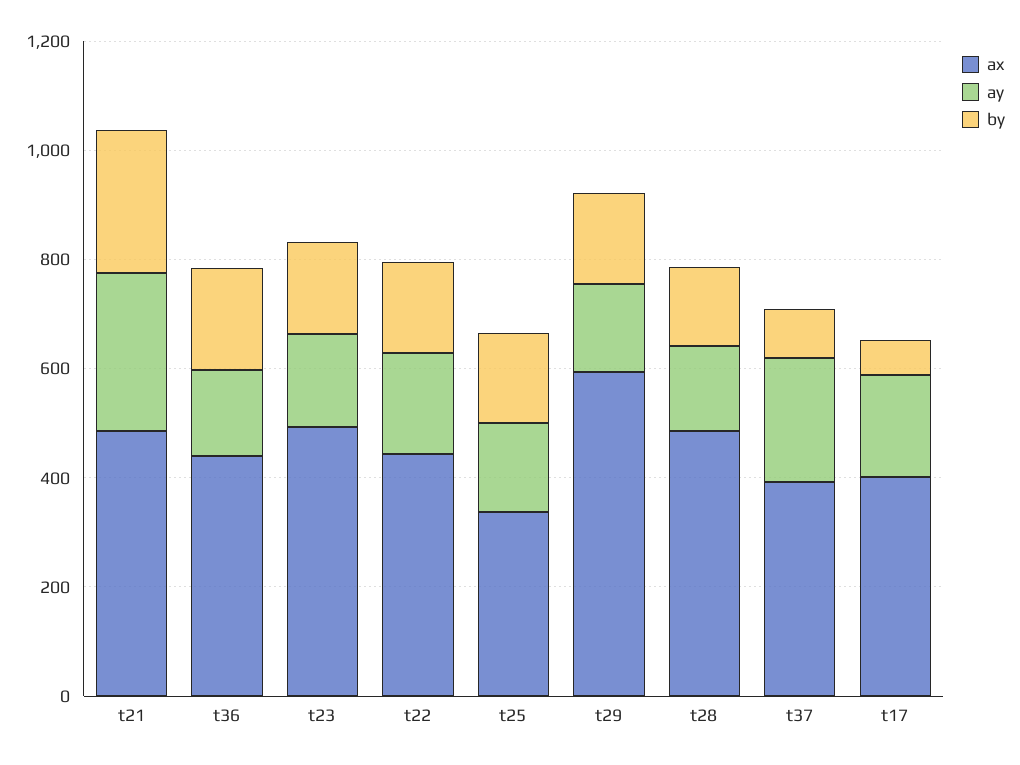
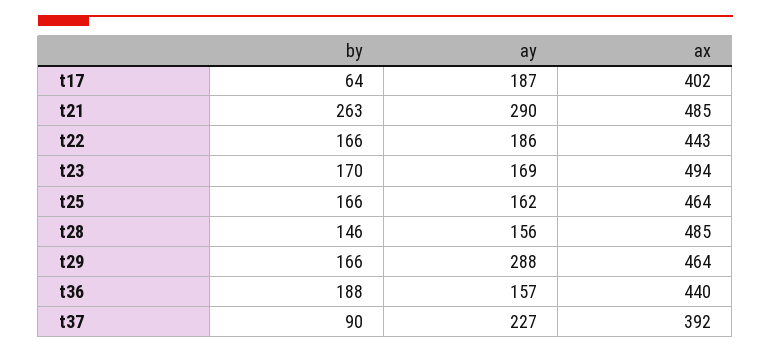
  {
    "ax": {
      "t21": 485,
      "t36": 440,
      "t23": 494,
      "t22": 443,
-     "t25": 350,
+     "t25": 464,
-     "t29": 600,
+     "t29": 464,
      "t28": 485,
      "t37": 392,
      "t17": 402
    },
    "ay": {
      "t21": 290,
      "t36": 157,
      "t23": 169,
      "t22": 186,
      "t25": 162,
-     "t29": 150,
+     "t29": 288,
      "t28": 156,
      "t37": 227,
      "t17": 187
    },
    "by": {
      "t21": 263,
      "t36": 188,
      "t23": 170,
      "t22": 166,
      "t25": 166,
      "t29": 166,
      "t28": 146,
      "t37": 90,
      "t17": 64
    }
  }

